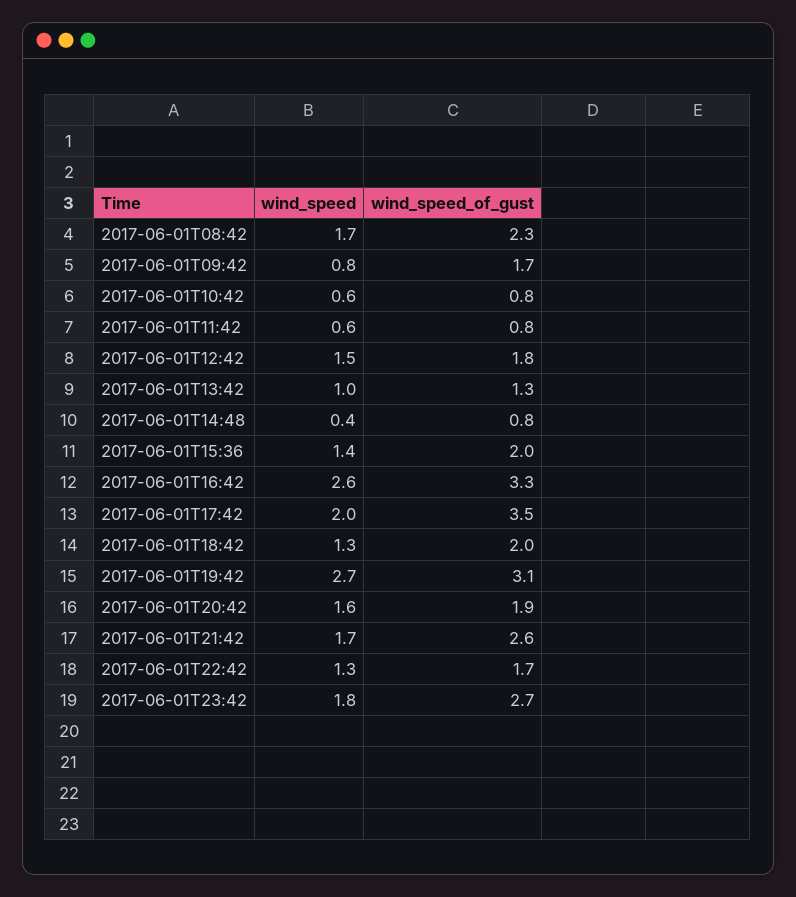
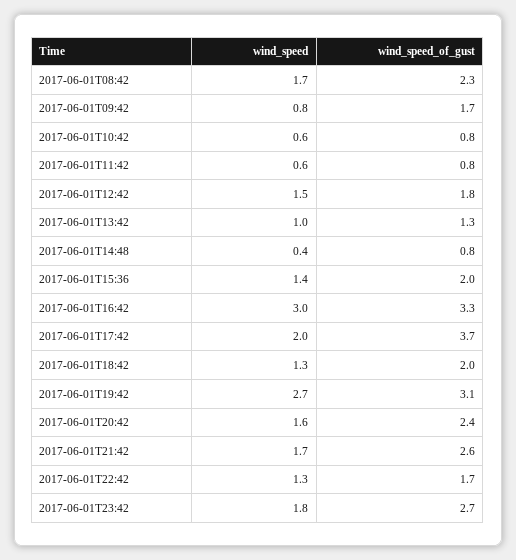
  {
    "wind_speed": {
      "2017-06-01T08:42": 1.7,
      "2017-06-01T09:42": 0.8,
      "2017-06-01T10:42": 0.6,
      "2017-06-01T11:42": 0.6,
      "2017-06-01T12:42": 1.5,
      "2017-06-01T13:42": 1,
      "2017-06-01T14:48": 0.4,
      "2017-06-01T15:36": 1.4,
-     "2017-06-01T16:42": 2.6,
+     "2017-06-01T16:42": 3,
      "2017-06-01T17:42": 2,
      "2017-06-01T18:42": 1.3,
      "2017-06-01T19:42": 2.7,
      "2017-06-01T20:42": 1.6,
      "2017-06-01T21:42": 1.7,
      "2017-06-01T22:42": 1.3,
      "2017-06-01T23:42": 1.8
    },
    "wind_speed_of_gust": {
      "2017-06-01T08:42": 2.3,
      "2017-06-01T09:42": 1.7,
      "2017-06-01T10:42": 0.8,
      "2017-06-01T11:42": 0.8,
      "2017-06-01T12:42": 1.8,
      "2017-06-01T13:42": 1.3,
      "2017-06-01T14:48": 0.8,
      "2017-06-01T15:36": 2,
      "2017-06-01T16:42": 3.3,
-     "2017-06-01T17:42": 3.5,
+     "2017-06-01T17:42": 3.7,
      "2017-06-01T18:42": 2,
      "2017-06-01T19:42": 3.1,
-     "2017-06-01T20:42": 1.9,
+     "2017-06-01T20:42": 2.4,
      "2017-06-01T21:42": 2.6,
      "2017-06-01T22:42": 1.7,
      "2017-06-01T23:42": 2.7
    }
  }

